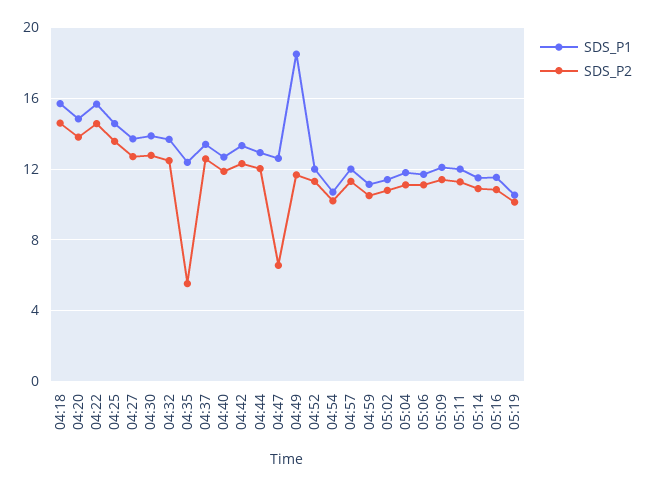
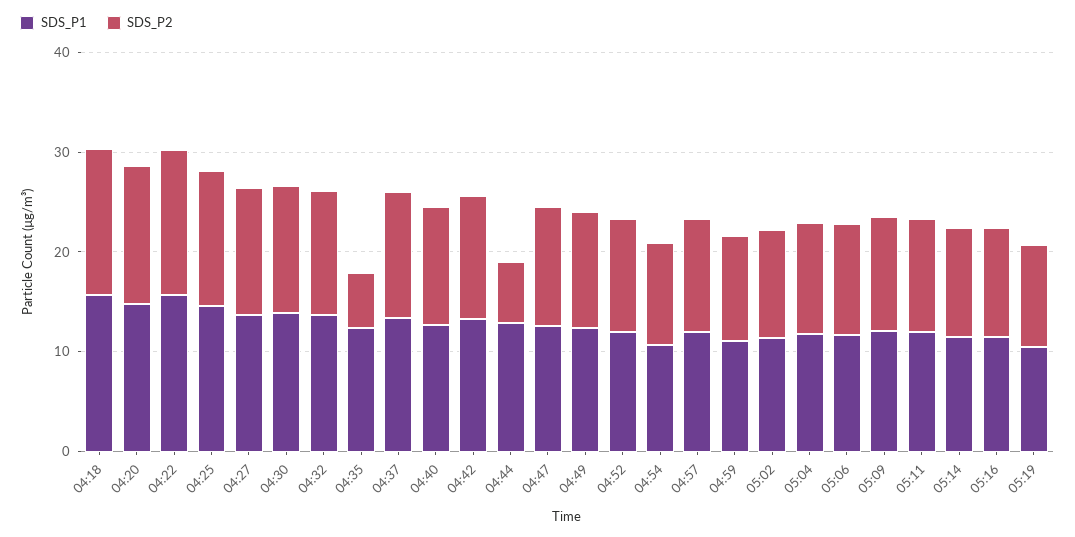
  {
    "SDS_P1": {
      "04:18": 15.5,
      "04:20": 15,
      "04:22": 15.5,
      "04:25": 14.5,
      "04:27": 13.5,
      "04:30": 14,
      "04:32": 13.5,
      "04:35": 12.5,
      "04:37": 13.5,
      "04:40": 12.5,
      "04:42": 13.5,
      "04:44": 13,
      "04:47": 12.5,
-     "04:49": 18.5,
+     "04:49": 12,
      "04:52": 12,
      "04:54": 10.5,
      "04:57": 12,
      "04:59": 11,
      "05:02": 11.5,
      "05:04": 12,
      "05:06": 11.5,
      "05:09": 12,
      "05:11": 12,
      "05:14": 11.5,
      "05:16": 11.5,
      "05:19": 10.5
    },
    "SDS_P2": {
      "04:18": 14.5,
      "04:20": 14,
      "04:22": 14.5,
      "04:25": 13.5,
      "04:27": 12.5,
      "04:30": 13,
      "04:32": 12.5,
      "04:35": 5.5,
      "04:37": 12.5,
      "04:40": 12,
      "04:42": 12.5,
-     "04:44": 12,
+     "04:44": 6,
-     "04:47": 6.5,
+     "04:47": 12,
      "04:49": 11.5,
      "04:52": 11.5,
      "04:54": 10,
      "04:57": 11.5,
      "04:59": 10.5,
      "05:02": 11,
      "05:04": 11,
      "05:06": 11,
      "05:09": 11.5,
      "05:11": 11.5,
      "05:14": 11,
      "05:16": 11,
      "05:19": 10
    }
  }

